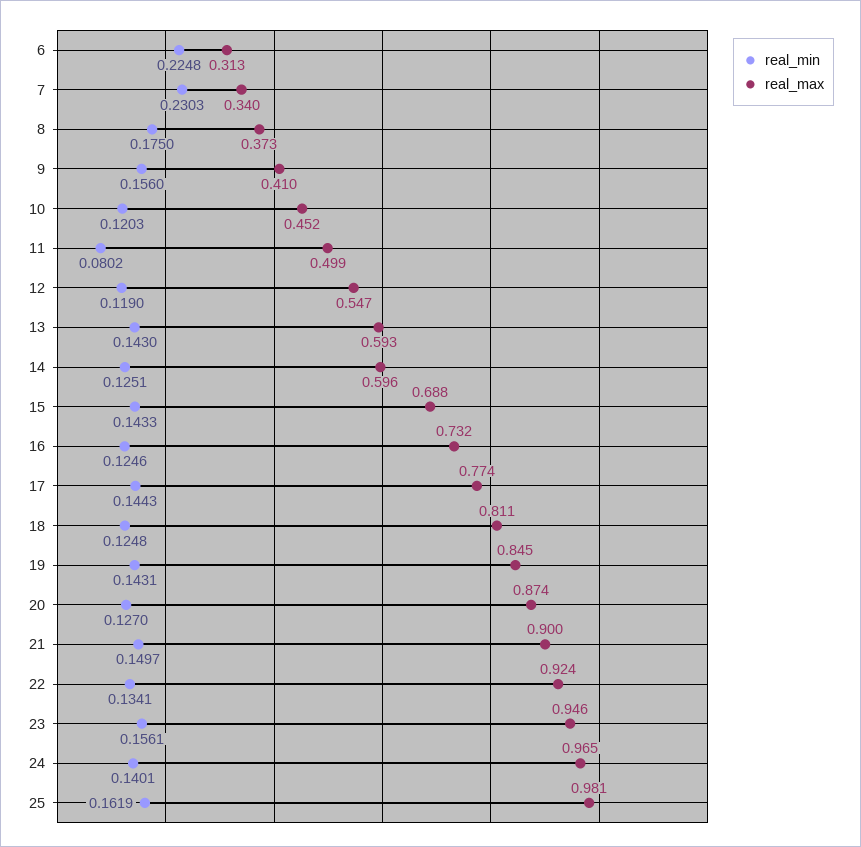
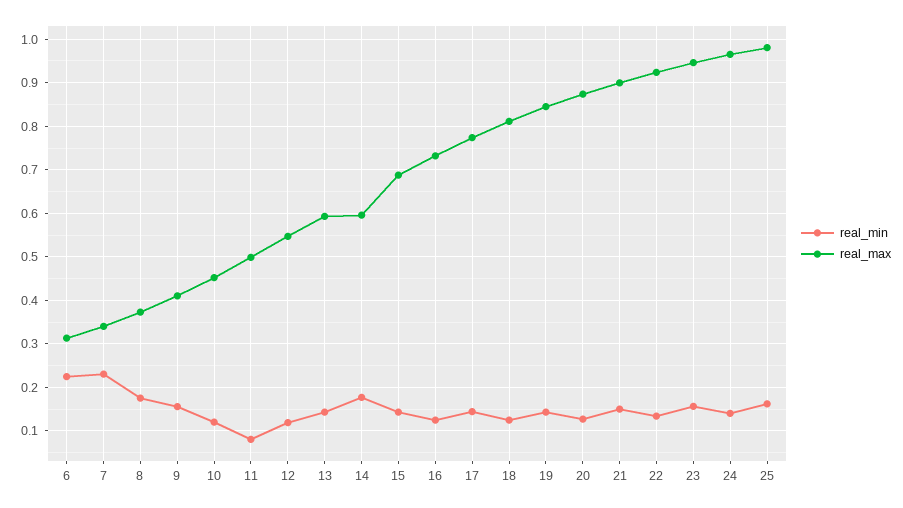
  {
    "real_min": {
      "6": 0.2248,
      "7": 0.2303,
      "8": 0.175,
      "9": 0.156,
      "10": 0.1203,
      "11": 0.0802,
      "12": 0.119,
      "13": 0.143,
-     "14": 0.1251,
+     "14": 0.18,
      "15": 0.1433,
      "16": 0.1246,
      "17": 0.1443,
      "18": 0.1248,
      "19": 0.1431,
      "20": 0.127,
      "21": 0.1497,
      "22": 0.1341,
      "23": 0.1561,
      "24": 0.1401,
      "25": 0.1619
    },
    "real_max": {
      "6": 0.313,
      "7": 0.34,
      "8": 0.373,
      "9": 0.41,
      "10": 0.452,
      "11": 0.499,
      "12": 0.547,
      "13": 0.593,
      "14": 0.596,
      "15": 0.688,
      "16": 0.732,
      "17": 0.774,
      "18": 0.811,
      "19": 0.845,
      "20": 0.874,
      "21": 0.9,
      "22": 0.924,
      "23": 0.946,
      "24": 0.965,
      "25": 0.981
    }
  }

